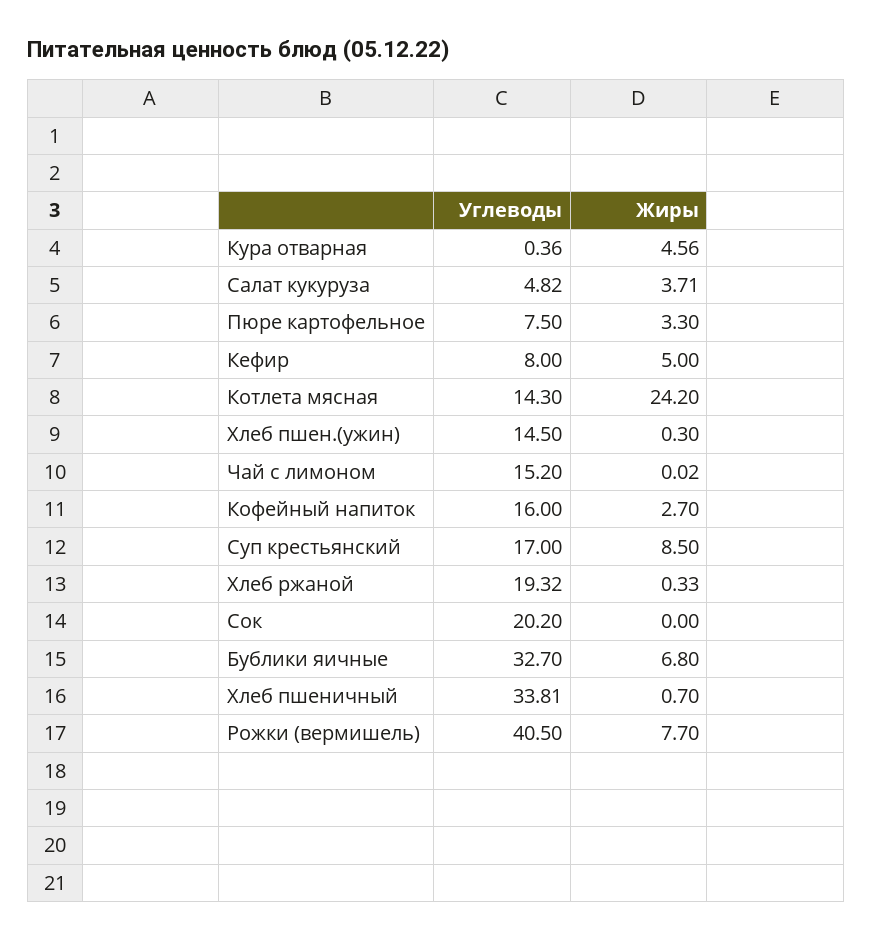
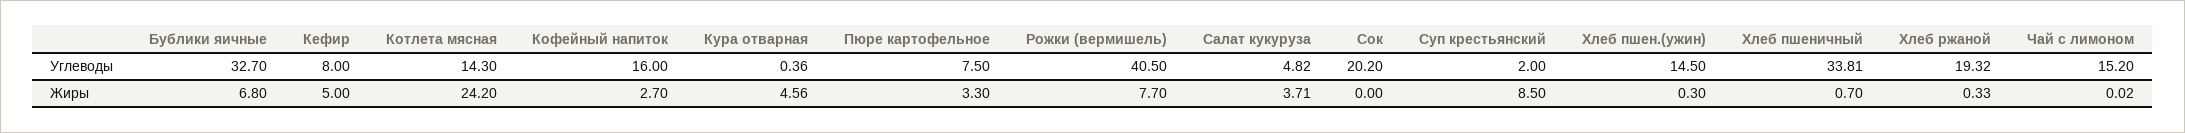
  {
    "Углеводы": {
      "Кура отварная": 0.36,
      "Салат кукуруза": 4.82,
      "Пюре картофельное": 7.5,
      "Кефир": 8,
      "Котлета мясная": 14.3,
      "Хлеб пшен.(ужин)": 14.5,
      "Чай с лимоном": 15.2,
      "Кофейный напиток": 16,
-     "Суп крестьянский": 17,
+     "Суп крестьянский": 2,
      "Хлеб ржаной": 19.32,
      "Сок": 20.2,
      "Бублики яичные": 32.7,
      "Хлеб пшеничный": 33.81,
      "Рожки (вермишель)": 40.5
    },
    "Жиры": {
      "Кура отварная": 4.56,
      "Салат кукуруза": 3.71,
      "Пюре картофельное": 3.3,
      "Кефир": 5,
      "Котлета мясная": 24.2,
      "Хлеб пшен.(ужин)": 0.3,
      "Чай с лимоном": 0.02,
      "Кофейный напиток": 2.7,
      "Суп крестьянский": 8.5,
      "Хлеб ржаной": 0.33,
      "Сок": 0,
      "Бублики яичные": 6.8,
      "Хлеб пшеничный": 0.7,
      "Рожки (вермишель)": 7.7
    }
  }

